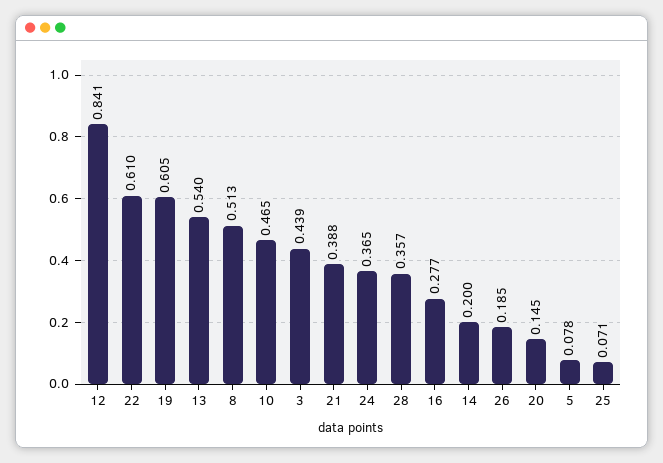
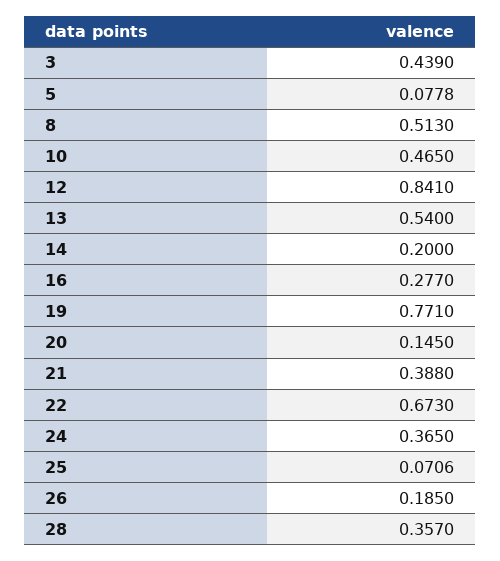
  {
    "12": 0.841,
-   "22": 0.61,
+   "22": 0.673,
-   "19": 0.605,
+   "19": 0.771,
    "13": 0.54,
    "8": 0.513,
    "10": 0.465,
    "3": 0.439,
    "21": 0.388,
    "24": 0.365,
    "28": 0.357,
    "16": 0.277,
    "14": 0.2,
    "26": 0.185,
    "20": 0.145,
    "5": 0.0778,
    "25": 0.0706
  }

